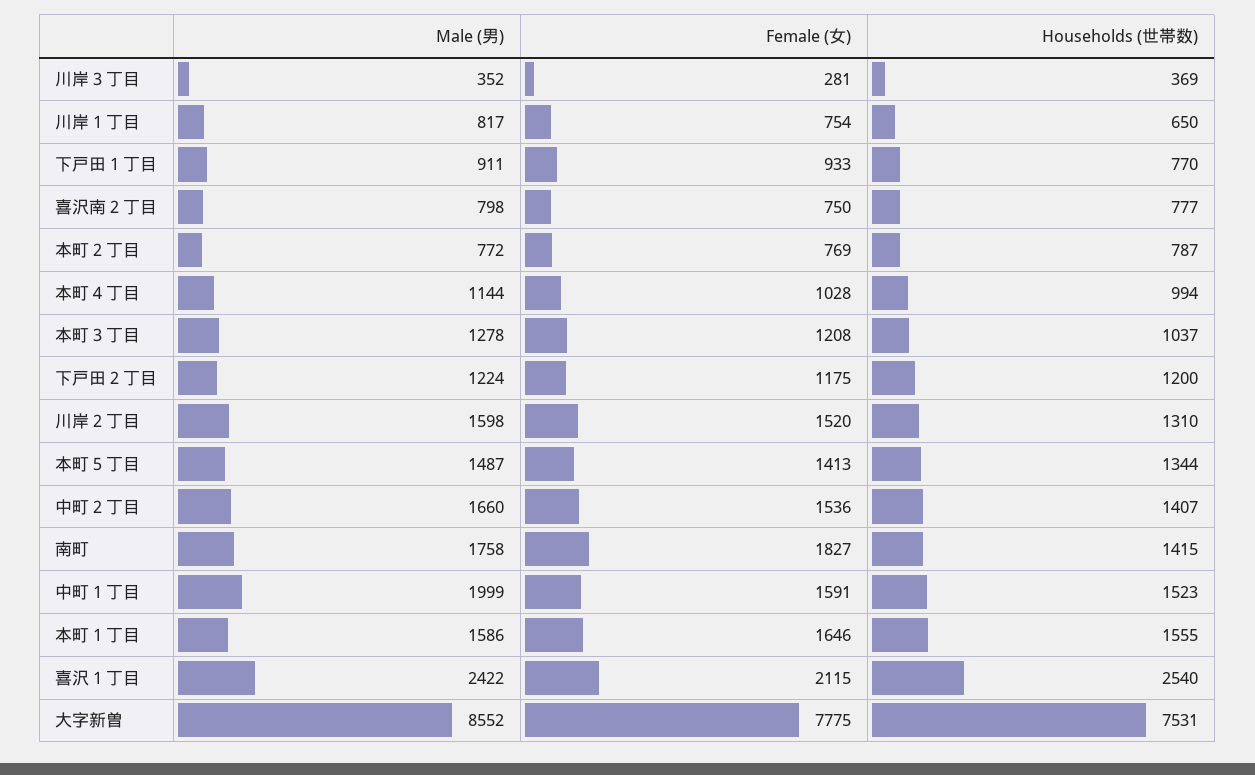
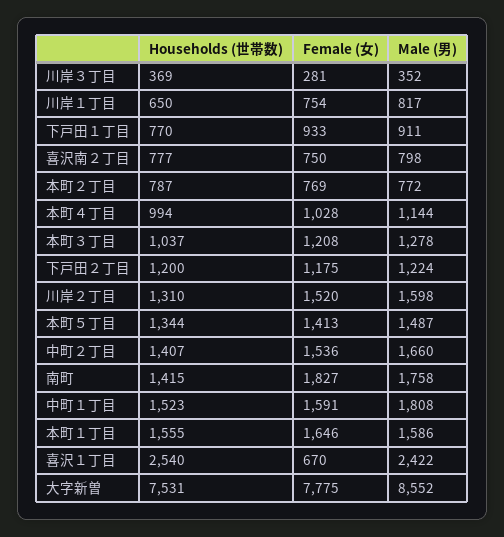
  {
    "Male (男)": {
      "川岸３丁目": 352,
      "川岸１丁目": 817,
      "下戸田１丁目": 911,
      "喜沢南２丁目": 798,
      "本町２丁目": 772,
      "本町４丁目": 1144,
      "本町３丁目": 1278,
      "下戸田２丁目": 1224,
      "川岸２丁目": 1598,
      "本町５丁目": 1487,
      "中町２丁目": 1660,
      "南町": 1758,
-     "中町１丁目": 1999,
+     "中町１丁目": 1808,
      "本町１丁目": 1586,
      "喜沢１丁目": 2422,
      "大字新曽": 8552
    },
    "Female (女)": {
      "川岸３丁目": 281,
      "川岸１丁目": 754,
      "下戸田１丁目": 933,
      "喜沢南２丁目": 750,
      "本町２丁目": 769,
      "本町４丁目": 1028,
      "本町３丁目": 1208,
      "下戸田２丁目": 1175,
      "川岸２丁目": 1520,
      "本町５丁目": 1413,
      "中町２丁目": 1536,
      "南町": 1827,
      "中町１丁目": 1591,
      "本町１丁目": 1646,
-     "喜沢１丁目": 2115,
+     "喜沢１丁目": 670,
      "大字新曽": 7775
    },
    "Households (世帯数)": {
      "川岸３丁目": 369,
      "川岸１丁目": 650,
      "下戸田１丁目": 770,
      "喜沢南２丁目": 777,
      "本町２丁目": 787,
      "本町４丁目": 994,
      "本町３丁目": 1037,
      "下戸田２丁目": 1200,
      "川岸２丁目": 1310,
      "本町５丁目": 1344,
      "中町２丁目": 1407,
      "南町": 1415,
      "中町１丁目": 1523,
      "本町１丁目": 1555,
      "喜沢１丁目": 2540,
      "大字新曽": 7531
    }
  }

